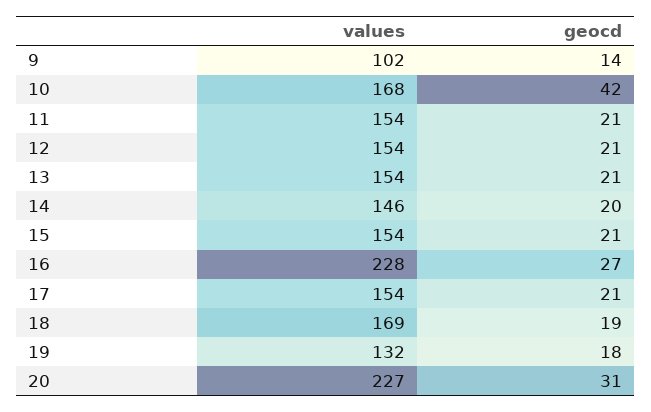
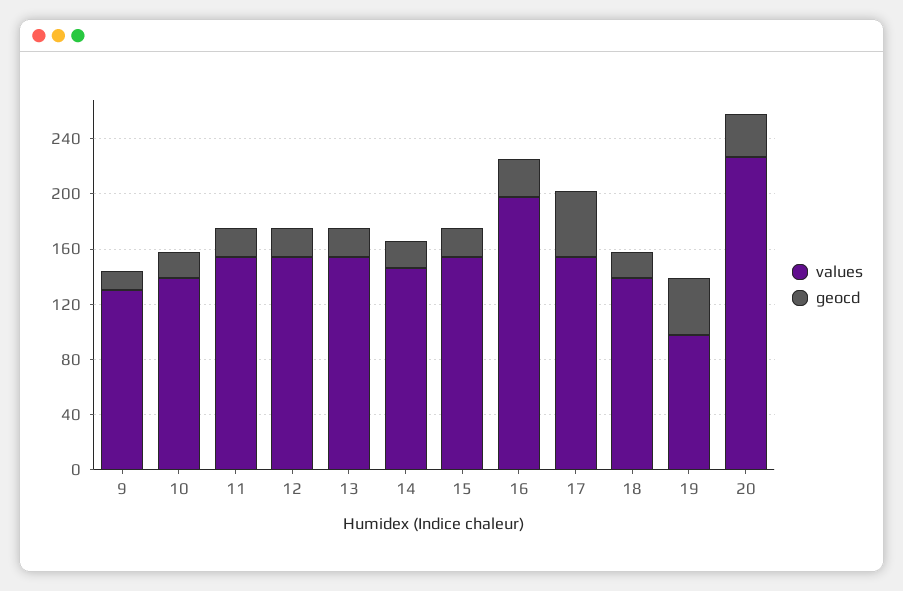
  {
    "values": {
-     "9": 102,
+     "9": 130,
-     "10": 168,
+     "10": 140,
      "11": 154,
      "12": 154,
      "13": 154,
      "14": 146,
      "15": 154,
-     "16": 228,
+     "16": 200,
      "17": 154,
-     "18": 169,
+     "18": 140,
-     "19": 132,
+     "19": 100,
      "20": 227
    },
    "geocd": {
      "9": 14,
-     "10": 42,
+     "10": 20,
      "11": 21,
      "12": 21,
      "13": 21,
      "14": 20,
      "15": 21,
      "16": 27,
-     "17": 21,
+     "17": 50,
      "18": 19,
-     "19": 18,
+     "19": 40,
      "20": 31
    }
  }

